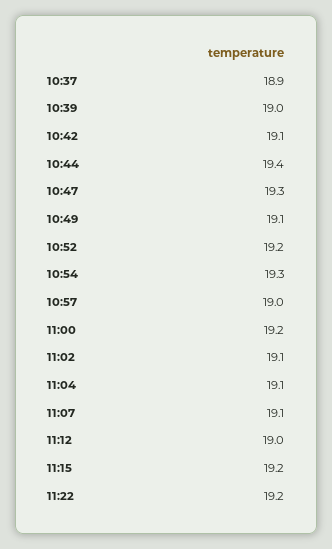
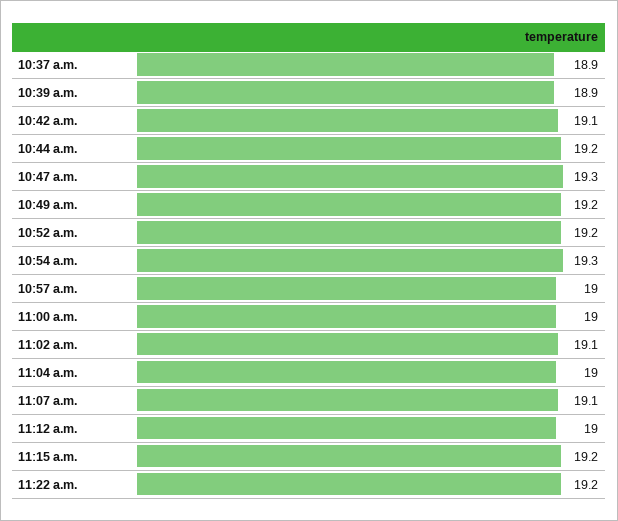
  {
    "10:37": 18.9,
-   "10:39": 19,
+   "10:39": 18.9,
    "10:42": 19.1,
-   "10:44": 19.4,
+   "10:44": 19.2,
    "10:47": 19.3,
-   "10:49": 19.1,
+   "10:49": 19.2,
    "10:52": 19.2,
    "10:54": 19.3,
    "10:57": 19,
-   "11:00": 19.2,
+   "11:00": 19,
    "11:02": 19.1,
-   "11:04": 19.1,
+   "11:04": 19,
    "11:07": 19.1,
    "11:12": 19,
    "11:15": 19.2,
    "11:22": 19.2
  }

